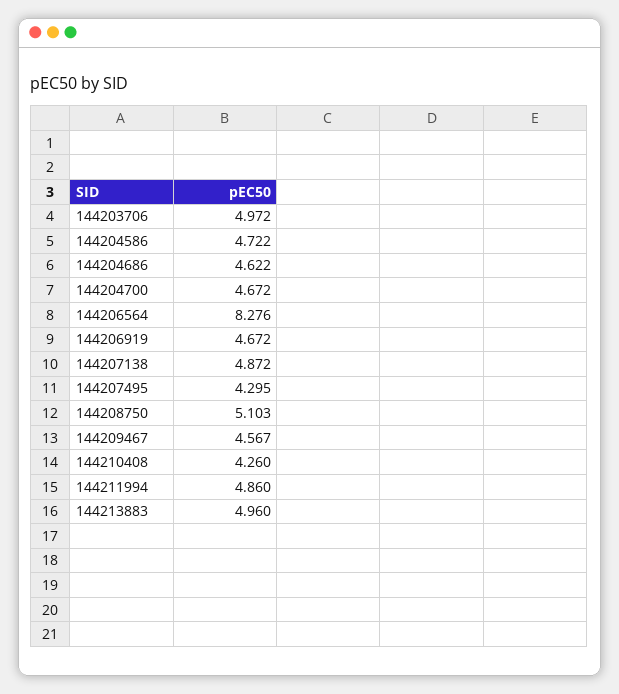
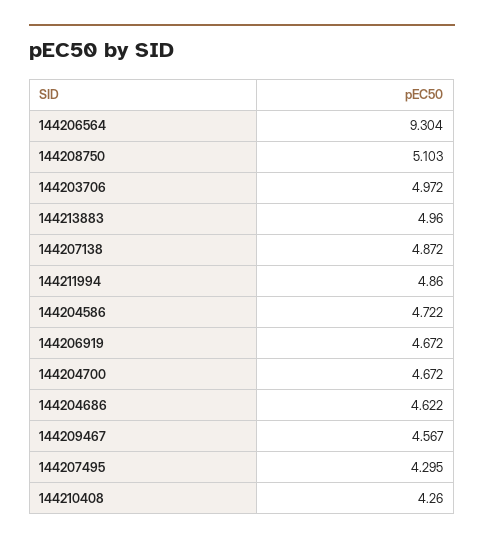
  {
    "144203706": 4.972,
    "144204586": 4.722,
    "144204686": 4.622,
    "144204700": 4.672,
-   "144206564": 8.276,
+   "144206564": 9.304,
    "144206919": 4.672,
    "144207138": 4.872,
    "144207495": 4.295,
    "144208750": 5.103,
    "144209467": 4.567,
    "144210408": 4.26,
    "144211994": 4.86,
    "144213883": 4.96
  }

